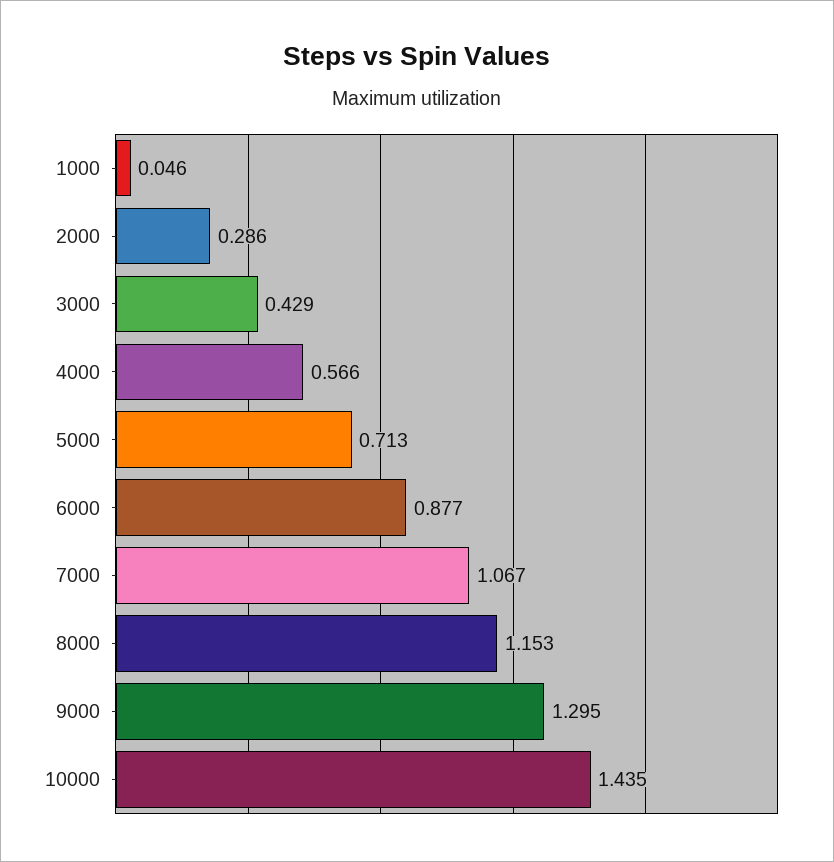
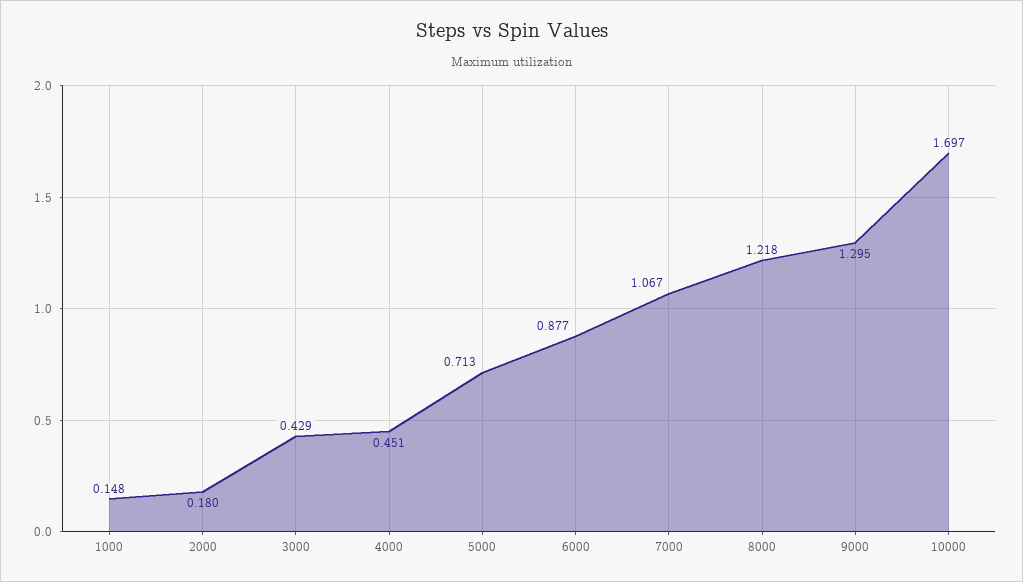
  {
-   "1000": 0.046,
+   "1000": 0.148,
-   "2000": 0.286,
+   "2000": 0.18,
    "3000": 0.429,
-   "4000": 0.566,
+   "4000": 0.451,
    "5000": 0.713,
    "6000": 0.877,
    "7000": 1.067,
-   "8000": 1.153,
+   "8000": 1.218,
    "9000": 1.295,
-   "10000": 1.435
+   "10000": 1.697
  }

